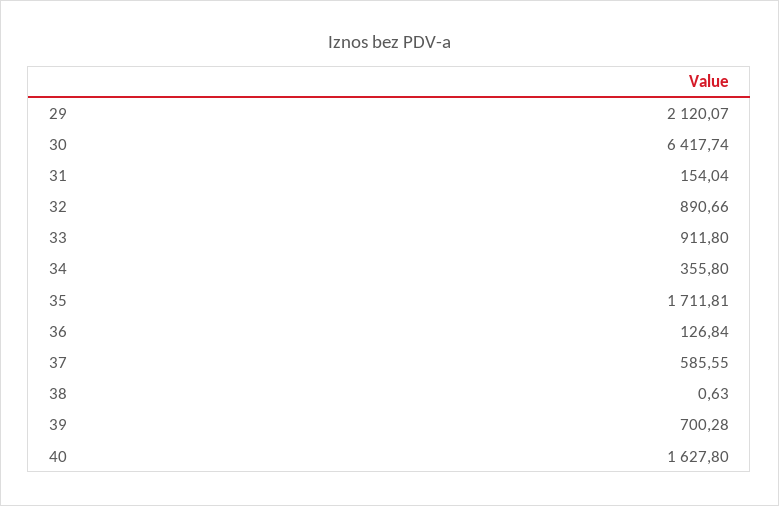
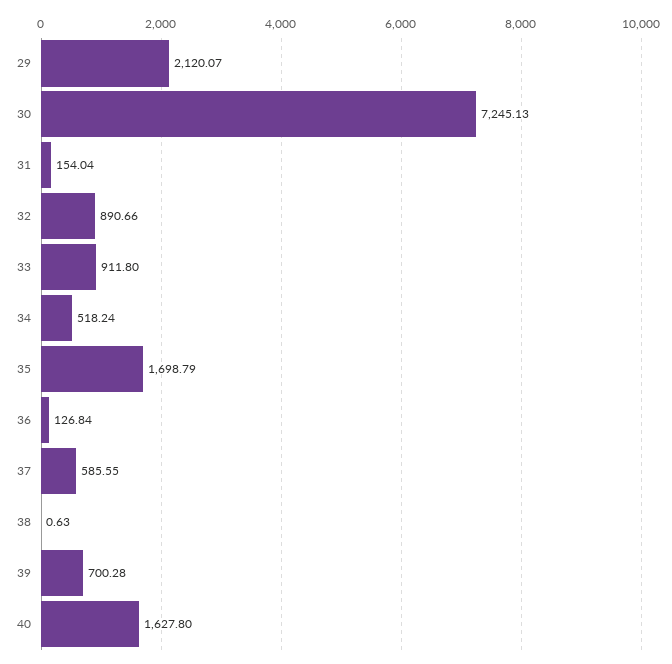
  {
    "29": 2120.07,
-   "30": 6417.74,
+   "30": 7245.13,
    "31": 154.04,
    "32": 890.66,
    "33": 911.8,
-   "34": 355.8,
+   "34": 518.24,
-   "35": 1711.81,
+   "35": 1698.79,
    "36": 126.84,
    "37": 585.55,
    "38": 0.63,
    "39": 700.28,
    "40": 1627.8
  }

